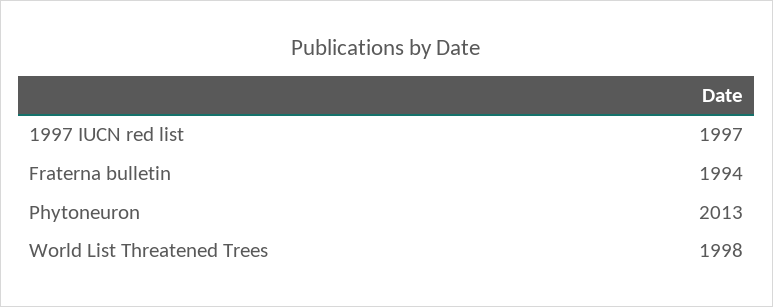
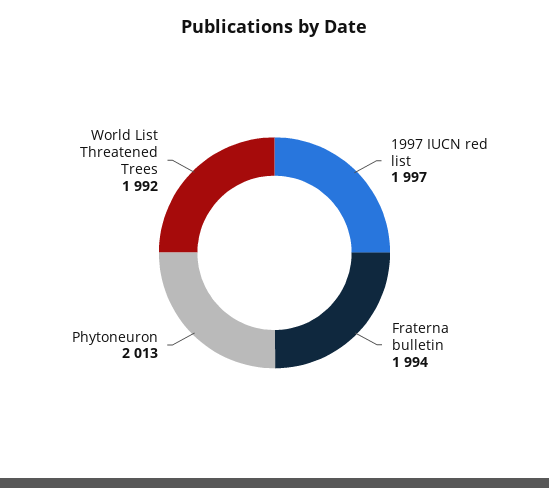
  {
    "1997 IUCN red list": 1997,
    "Fraterna bulletin": 1994,
    "Phytoneuron": 2013,
-   "World List Threatened Trees": 1998
+   "World List Threatened Trees": 1992
  }

